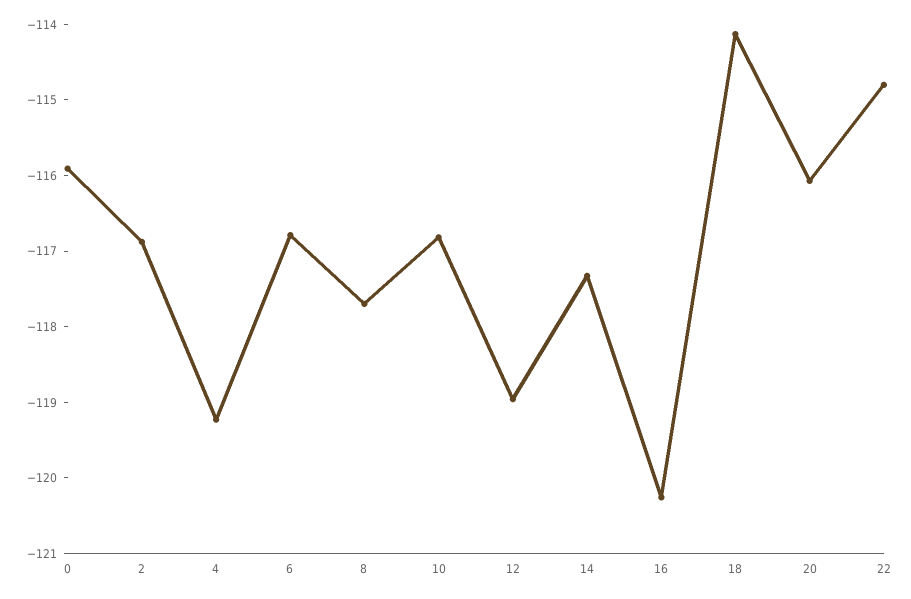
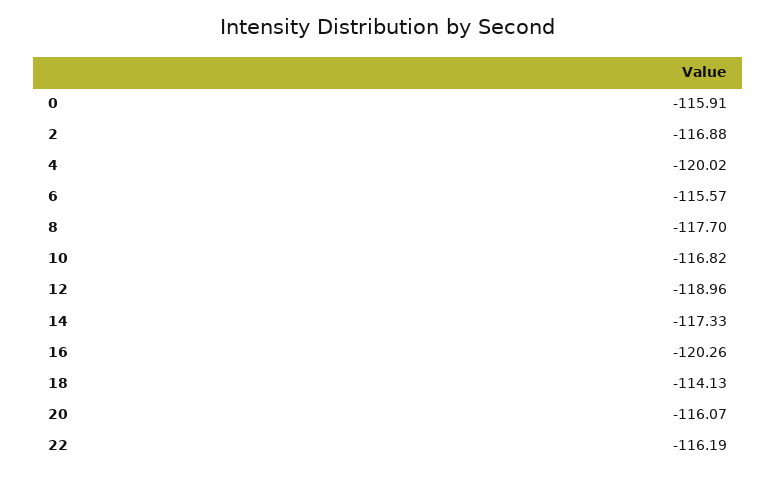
  {
    "0": -115.91,
    "2": -116.88,
-   "4": -119.2,
+   "4": -120.02,
-   "6": -116.8,
+   "6": -115.57,
    "8": -117.7,
    "10": -116.82,
    "12": -118.96,
    "14": -117.33,
    "16": -120.26,
    "18": -114.13,
    "20": -116.07,
-   "22": -114.8
+   "22": -116.19
  }

